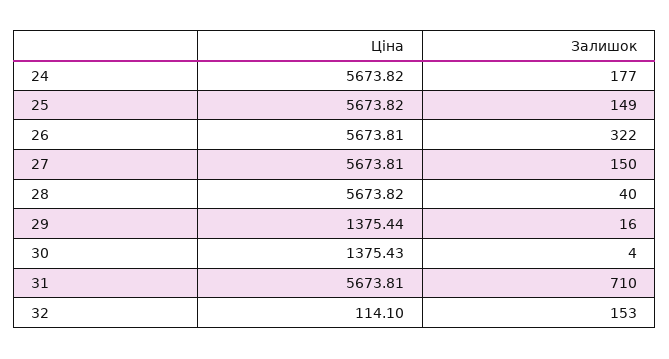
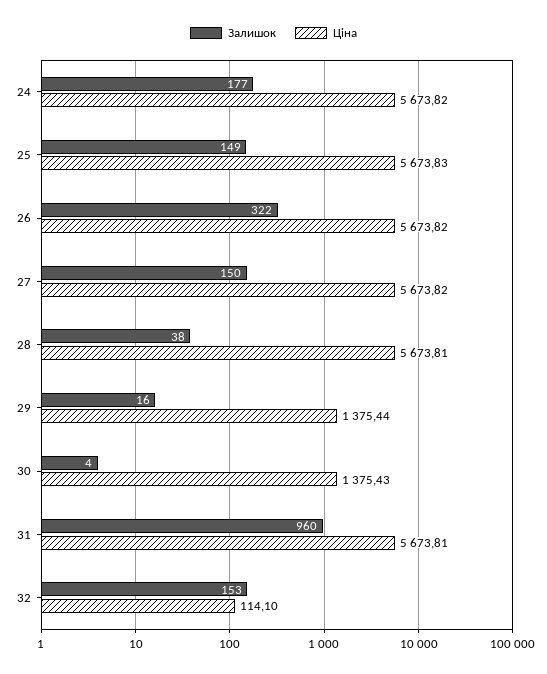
  {
    "Ціна": {
      "24": 5673.82,
-     "25": 5673.82,
+     "25": 5673.83,
-     "26": 5673.81,
+     "26": 5673.82,
-     "27": 5673.81,
+     "27": 5673.82,
-     "28": 5673.82,
+     "28": 5673.81,
      "29": 1375.44,
      "30": 1375.43,
      "31": 5673.81,
      "32": 114.1
    },
    "Залишок": {
      "24": 177,
      "25": 149,
      "26": 322,
      "27": 150,
-     "28": 40,
+     "28": 38,
      "29": 16,
      "30": 4,
-     "31": 710,
+     "31": 960,
      "32": 153
    }
  }

